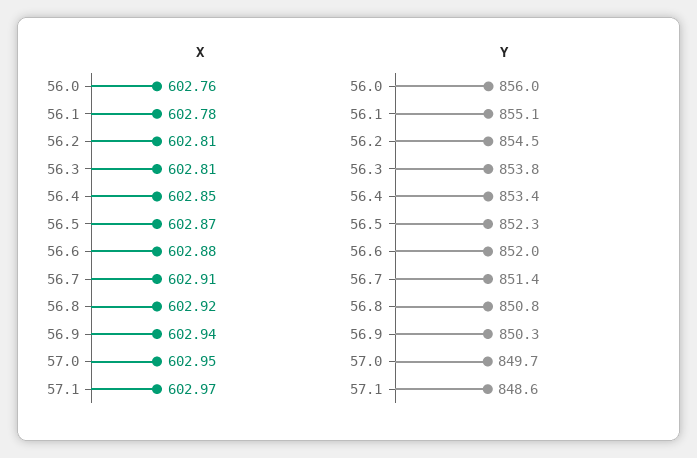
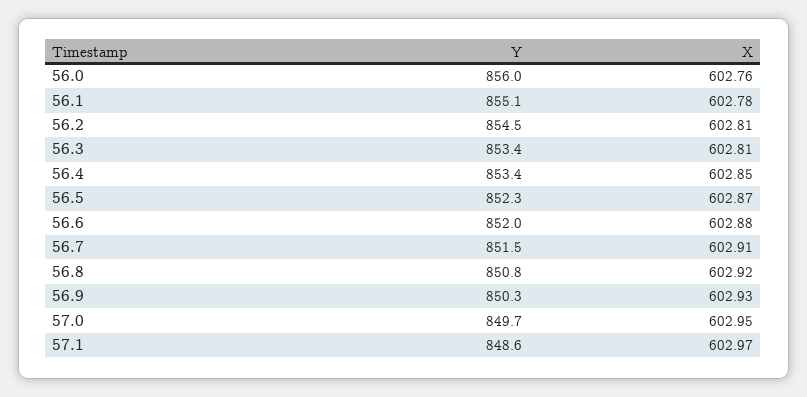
  {
    "X": {
      "56.0": 602.76,
      "56.1": 602.78,
      "56.2": 602.81,
      "56.3": 602.81,
      "56.4": 602.85,
      "56.5": 602.87,
      "56.6": 602.88,
      "56.7": 602.91,
      "56.8": 602.92,
-     "56.9": 602.94,
+     "56.9": 602.93,
      "57.0": 602.95,
      "57.1": 602.97
    },
    "Y": {
      "56.0": 856,
      "56.1": 855.1,
      "56.2": 854.5,
-     "56.3": 853.8,
+     "56.3": 853.4,
      "56.4": 853.4,
      "56.5": 852.3,
      "56.6": 852,
-     "56.7": 851.4,
+     "56.7": 851.5,
      "56.8": 850.8,
      "56.9": 850.3,
      "57.0": 849.7,
      "57.1": 848.6
    }
  }

